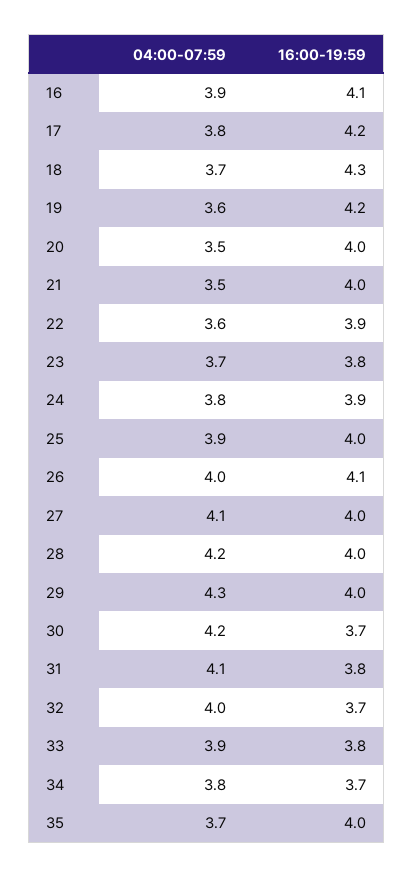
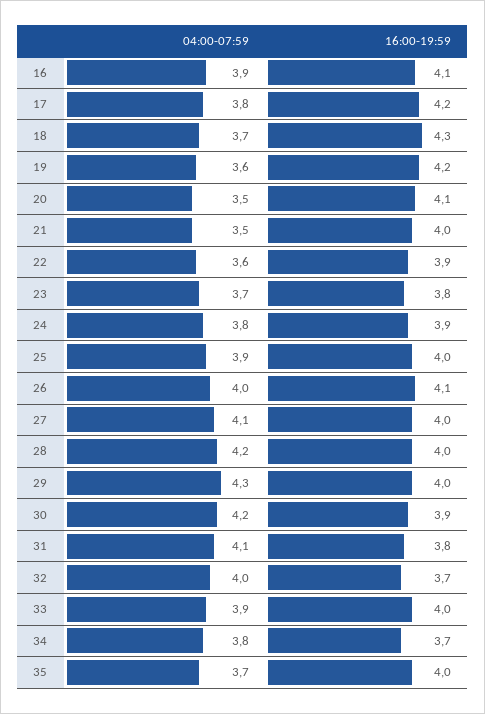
  {
    "04:00-07:59": {
      "16": 3.9,
      "17": 3.8,
      "18": 3.7,
      "19": 3.6,
      "20": 3.5,
      "21": 3.5,
      "22": 3.6,
      "23": 3.7,
      "24": 3.8,
      "25": 3.9,
      "26": 4,
      "27": 4.1,
      "28": 4.2,
      "29": 4.3,
      "30": 4.2,
      "31": 4.1,
      "32": 4,
      "33": 3.9,
      "34": 3.8,
      "35": 3.7
    },
    "16:00-19:59": {
      "16": 4.1,
      "17": 4.2,
      "18": 4.3,
      "19": 4.2,
-     "20": 4,
+     "20": 4.1,
      "21": 4,
      "22": 3.9,
      "23": 3.8,
      "24": 3.9,
      "25": 4,
      "26": 4.1,
      "27": 4,
      "28": 4,
      "29": 4,
-     "30": 3.7,
+     "30": 3.9,
      "31": 3.8,
      "32": 3.7,
-     "33": 3.8,
+     "33": 4,
      "34": 3.7,
      "35": 4
    }
  }

